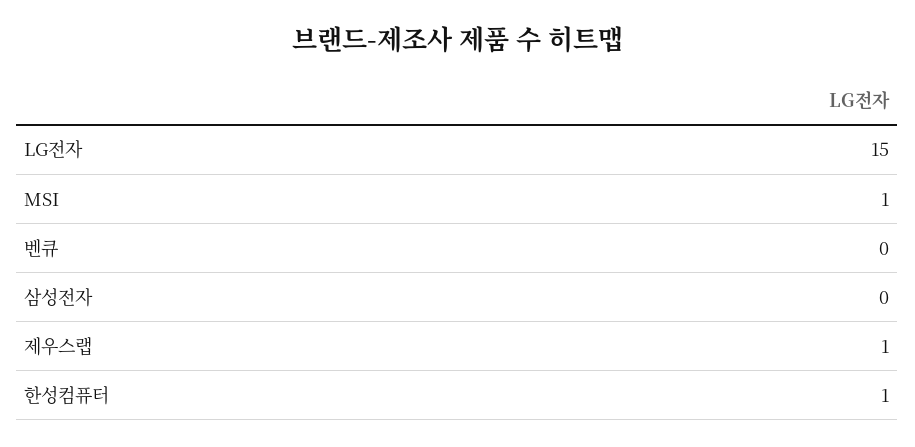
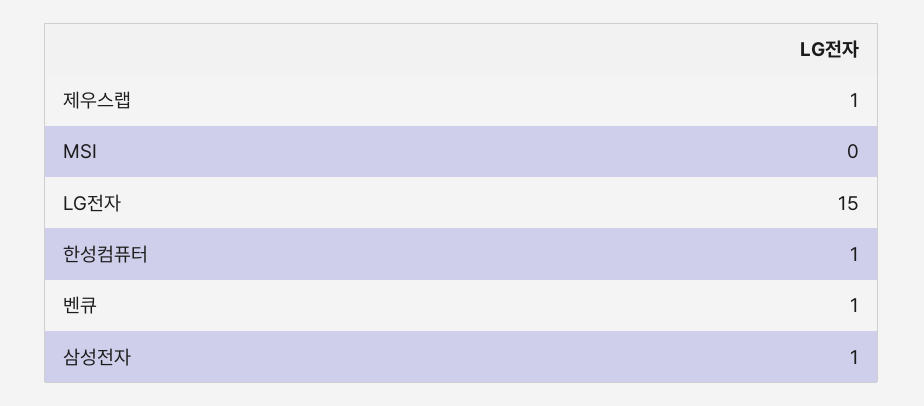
  {
    "LG전자": 15,
-   "MSI": 1,
+   "MSI": 0,
-   "벤큐": 0,
+   "벤큐": 1,
-   "삼성전자": 0,
+   "삼성전자": 1,
    "제우스랩": 1,
    "한성컴퓨터": 1
  }

